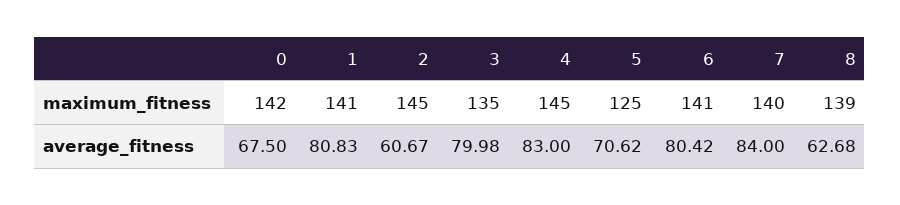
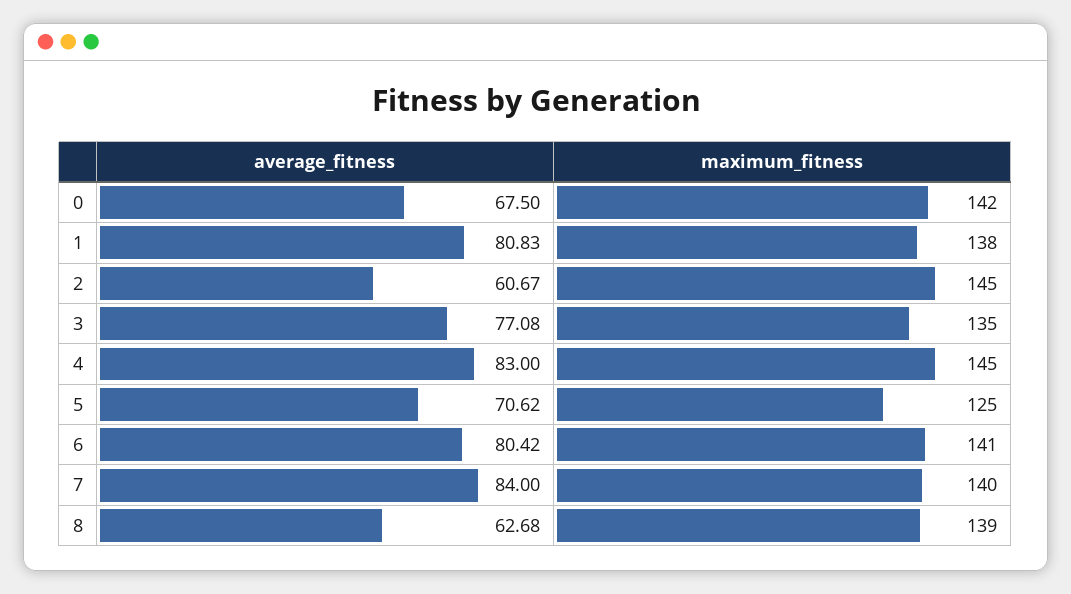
  {
    "0": {
      "maximum_fitness": 142,
      "average_fitness": 67.5
    },
    "1": {
-     "maximum_fitness": 141,
+     "maximum_fitness": 138,
      "average_fitness": 80.83
    },
    "2": {
      "maximum_fitness": 145,
      "average_fitness": 60.67
    },
    "3": {
      "maximum_fitness": 135,
-     "average_fitness": 79.98
+     "average_fitness": 77.08
    },
    "4": {
      "maximum_fitness": 145,
      "average_fitness": 83
    },
    "5": {
      "maximum_fitness": 125,
      "average_fitness": 70.62
    },
    "6": {
      "maximum_fitness": 141,
      "average_fitness": 80.42
    },
    "7": {
      "maximum_fitness": 140,
      "average_fitness": 84
    },
    "8": {
      "maximum_fitness": 139,
      "average_fitness": 62.68
    }
  }

